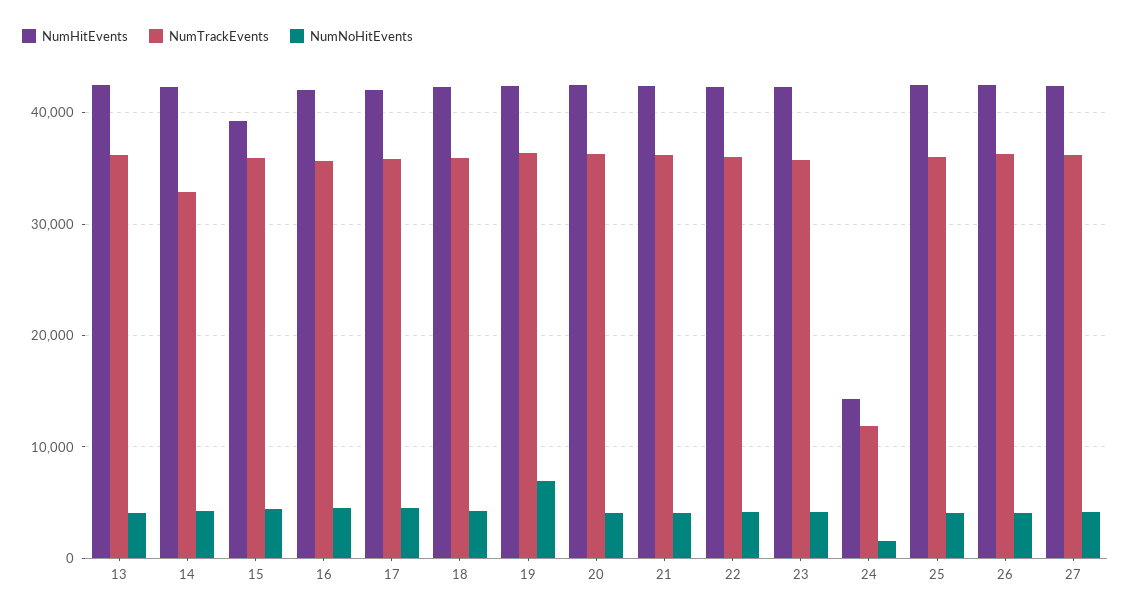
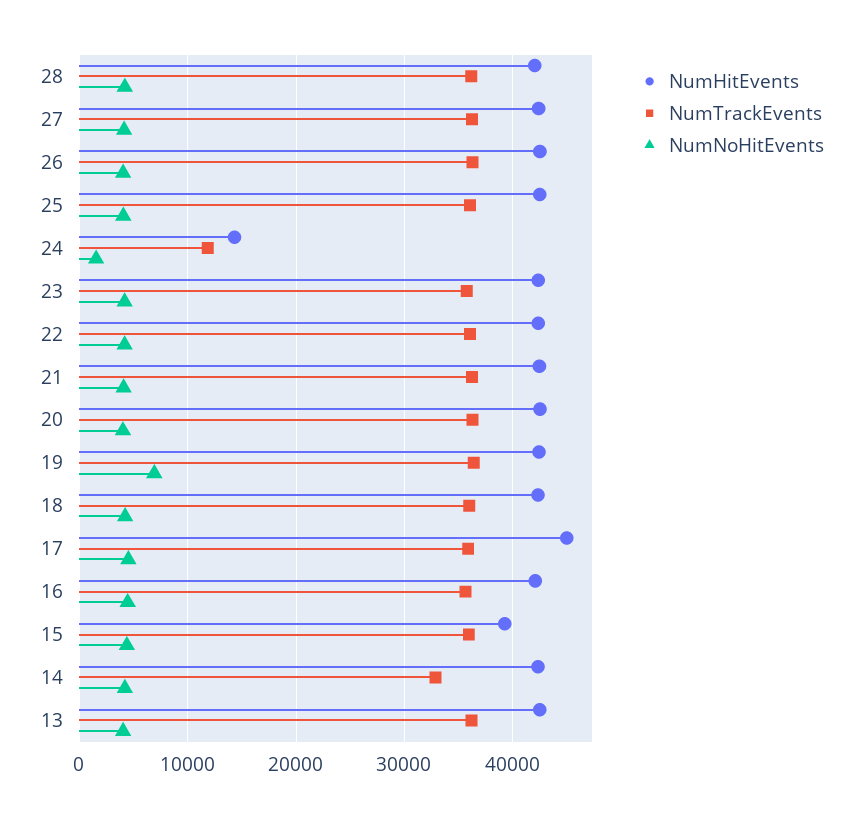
  {
    "NumHitEvents": {
      "13": 42000,
      "14": 42000,
      "15": 39000,
      "16": 42000,
-     "17": 42000,
+     "17": 45000,
      "18": 42000,
      "19": 42000,
      "20": 42000,
      "21": 42000,
      "22": 42000,
      "23": 42000,
      "24": 14000,
      "25": 42000,
      "26": 42000,
-     "27": 42000
+     "27": 42000,
+     "28": 42000
    },
    "NumTrackEvents": {
      "13": 36000,
      "14": 33000,
      "15": 36000,
      "16": 36000,
      "17": 36000,
      "18": 36000,
      "19": 36000,
      "20": 36000,
      "21": 36000,
      "22": 36000,
      "23": 36000,
      "24": 12000,
      "25": 36000,
      "26": 36000,
-     "27": 36000
+     "27": 36000,
+     "28": 36000
    },
    "NumNoHitEvents": {
      "13": 4000,
      "14": 4000,
      "15": 4000,
      "16": 4000,
      "17": 5000,
      "18": 4000,
      "19": 7000,
      "20": 4000,
      "21": 4000,
      "22": 4000,
      "23": 4000,
      "24": 2000,
      "25": 4000,
      "26": 4000,
-     "27": 4000
+     "27": 4000,
+     "28": 4000
    }
  }

